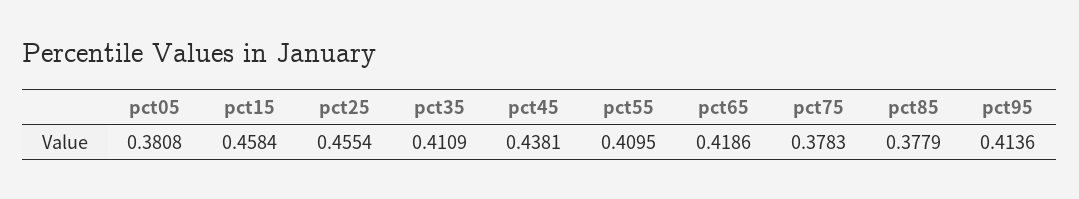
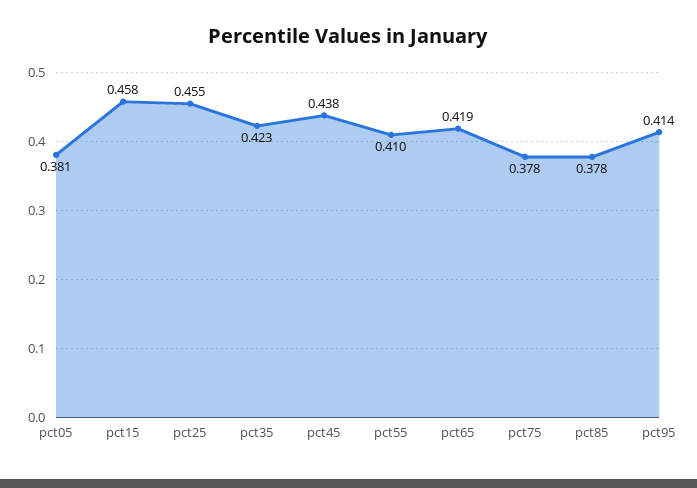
  {
    "pct05": 0.3808,
    "pct15": 0.4584,
    "pct25": 0.4554,
-   "pct35": 0.4109,
+   "pct35": 0.423,
    "pct45": 0.4381,
    "pct55": 0.4095,
    "pct65": 0.4186,
    "pct75": 0.3783,
    "pct85": 0.3779,
    "pct95": 0.4136
  }

